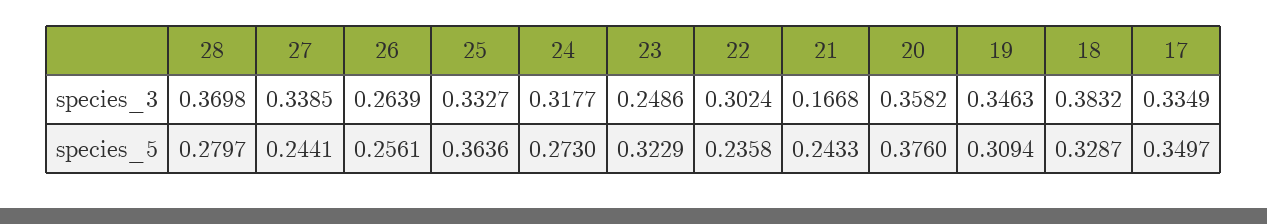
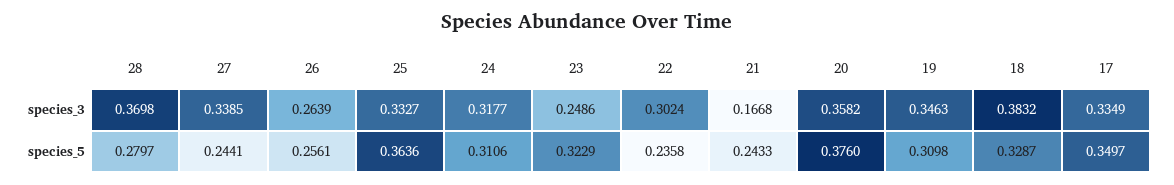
  {
    "28": {
      "species_3": 0.3698,
      "species_5": 0.2797
    },
    "27": {
      "species_3": 0.3385,
      "species_5": 0.2441
    },
    "26": {
      "species_3": 0.2639,
      "species_5": 0.2561
    },
    "25": {
      "species_3": 0.3327,
      "species_5": 0.3636
    },
    "24": {
      "species_3": 0.3177,
-     "species_5": 0.273
+     "species_5": 0.3106
    },
    "23": {
      "species_3": 0.2486,
      "species_5": 0.3229
    },
    "22": {
      "species_3": 0.3024,
      "species_5": 0.2358
    },
    "21": {
      "species_3": 0.1668,
      "species_5": 0.2433
    },
    "20": {
      "species_3": 0.3582,
      "species_5": 0.376
    },
    "19": {
      "species_3": 0.3463,
-     "species_5": 0.3094
+     "species_5": 0.3098
    },
    "18": {
      "species_3": 0.3832,
      "species_5": 0.3287
    },
    "17": {
      "species_3": 0.3349,
      "species_5": 0.3497
    }
  }

